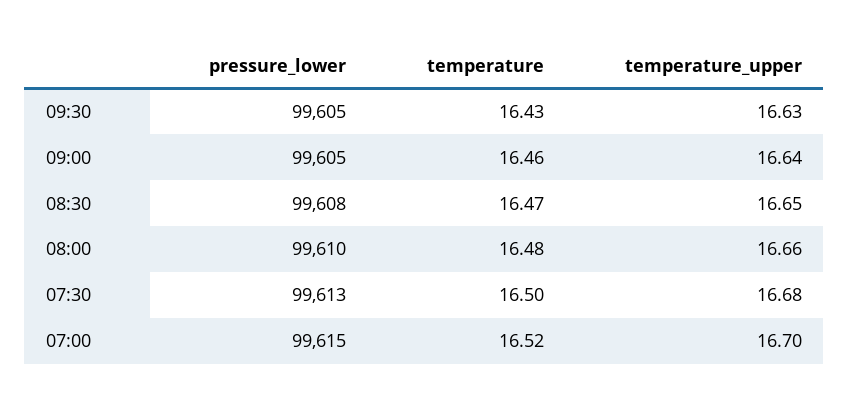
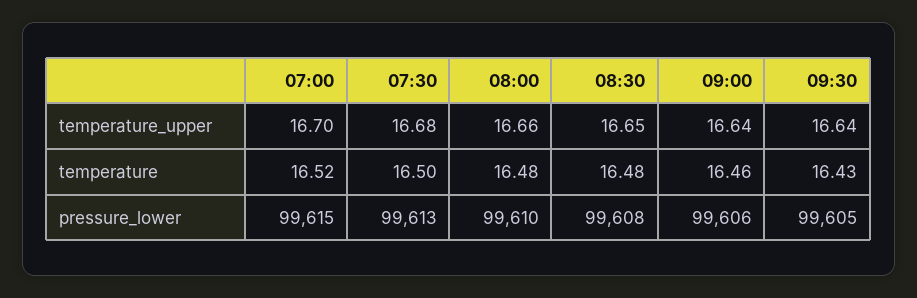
  {
    "pressure_lower": {
      "09:30": 99605,
-     "09:00": 99605,
+     "09:00": 99606,
      "08:30": 99608,
      "08:00": 99610,
      "07:30": 99613,
      "07:00": 99615
    },
    "temperature": {
      "09:30": 16.43,
      "09:00": 16.46,
-     "08:30": 16.47,
+     "08:30": 16.48,
      "08:00": 16.48,
      "07:30": 16.5,
      "07:00": 16.52
    },
    "temperature_upper": {
-     "09:30": 16.63,
+     "09:30": 16.64,
      "09:00": 16.64,
      "08:30": 16.65,
      "08:00": 16.66,
      "07:30": 16.68,
      "07:00": 16.7
    }
  }

